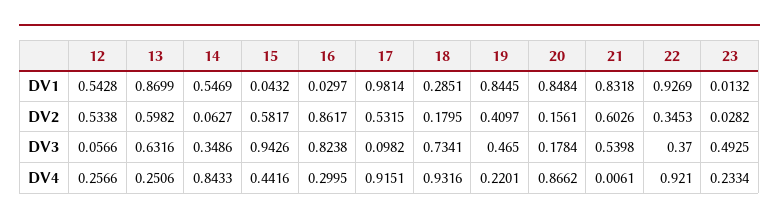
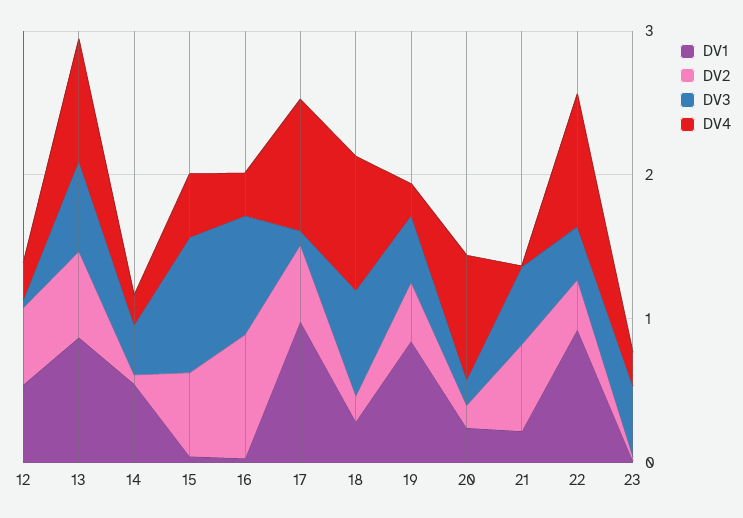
  {
    "DV1": {
      "12": 0.5428,
      "13": 0.8699,
      "14": 0.5469,
      "15": 0.0432,
      "16": 0.0297,
      "17": 0.9814,
      "18": 0.2851,
      "19": 0.8445,
-     "20": 0.8484,
+     "20": 0.2,
-     "21": 0.8318,
+     "21": 0.2,
      "22": 0.9269,
      "23": 0.0132
    },
    "DV2": {
      "12": 0.5338,
      "13": 0.5982,
      "14": 0.0627,
      "15": 0.5817,
      "16": 0.8617,
      "17": 0.5315,
      "18": 0.1795,
      "19": 0.4097,
      "20": 0.1561,
      "21": 0.6026,
      "22": 0.3453,
      "23": 0.0282
    },
    "DV3": {
      "12": 0.0566,
      "13": 0.6316,
      "14": 0.3486,
      "15": 0.9426,
      "16": 0.8238,
      "17": 0.0982,
      "18": 0.7341,
      "19": 0.465,
      "20": 0.1784,
      "21": 0.5398,
      "22": 0.37,
      "23": 0.4925
    },
    "DV4": {
      "12": 0.2566,
-     "13": 0.2506,
+     "13": 0.8,
-     "14": 0.8433,
+     "14": 0.2,
      "15": 0.4416,
      "16": 0.2995,
      "17": 0.9151,
      "18": 0.9316,
      "19": 0.2201,
      "20": 0.8662,
      "21": 0.0061,
      "22": 0.921,
      "23": 0.2334
    }
  }

